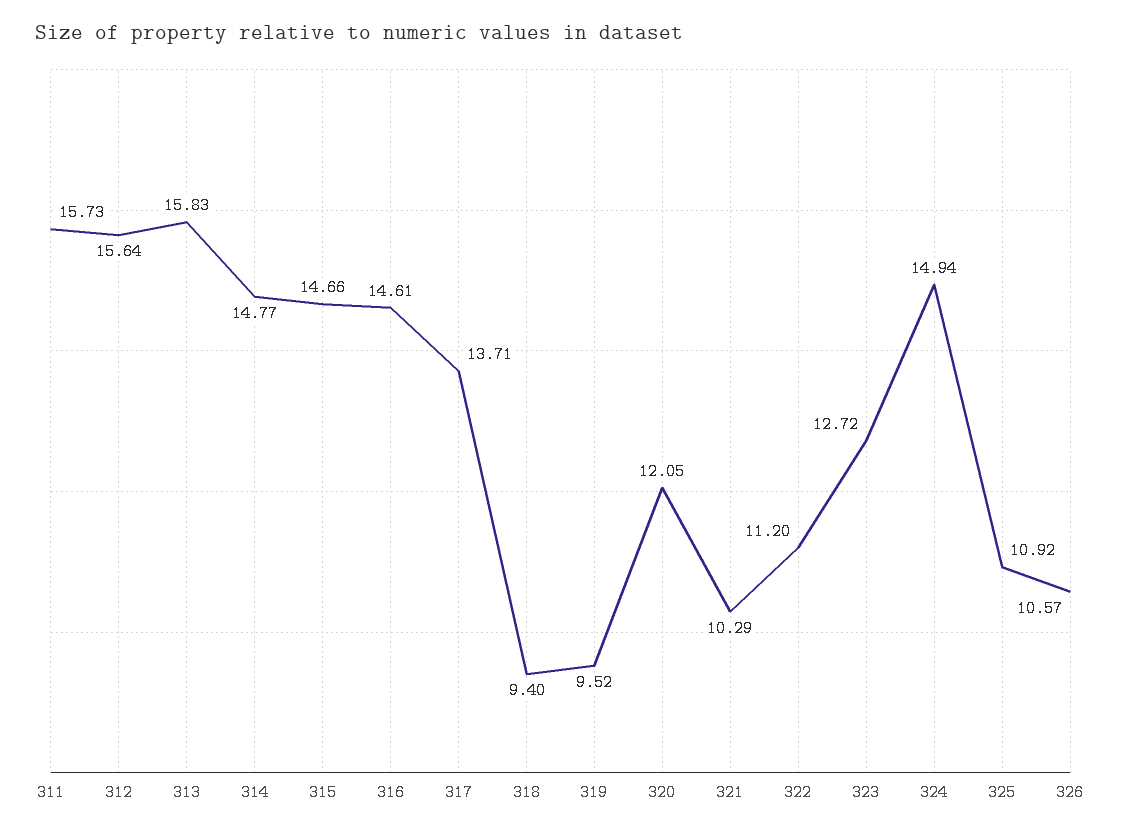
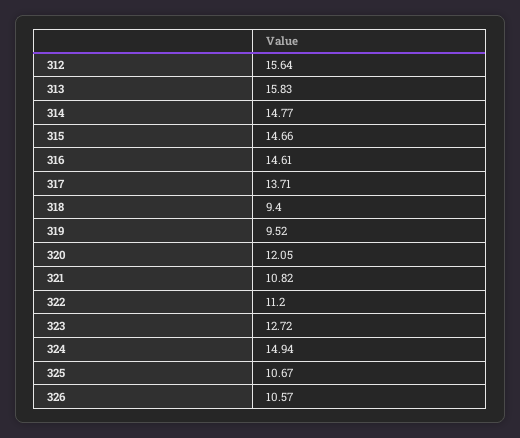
  {
-   "311": 15.73,
    "312": 15.64,
    "313": 15.83,
    "314": 14.77,
    "315": 14.66,
    "316": 14.61,
    "317": 13.71,
    "318": 9.4,
    "319": 9.52,
    "320": 12.05,
-   "321": 10.29,
+   "321": 10.82,
    "322": 11.2,
    "323": 12.72,
    "324": 14.94,
-   "325": 10.92,
+   "325": 10.67,
    "326": 10.57
  }

